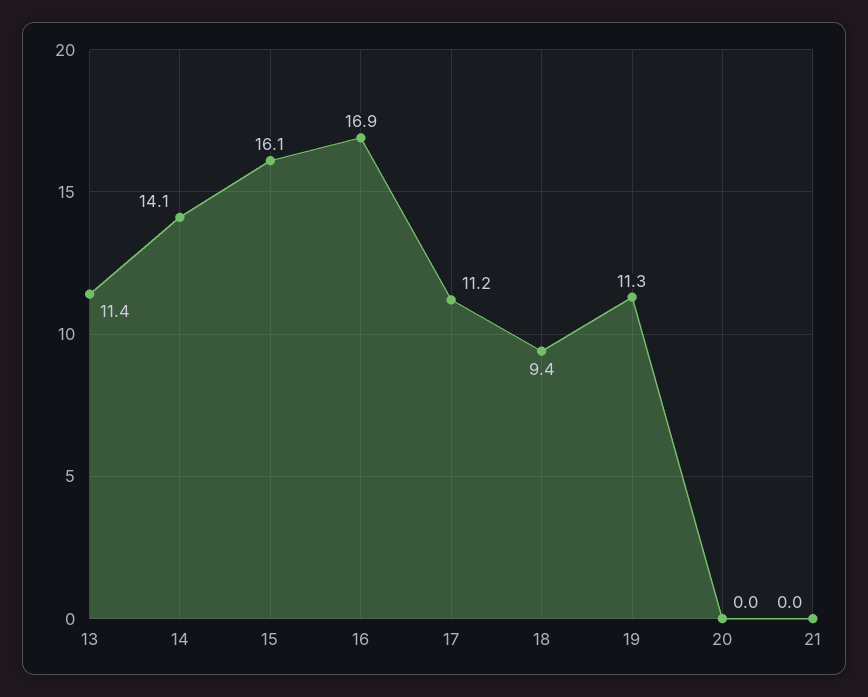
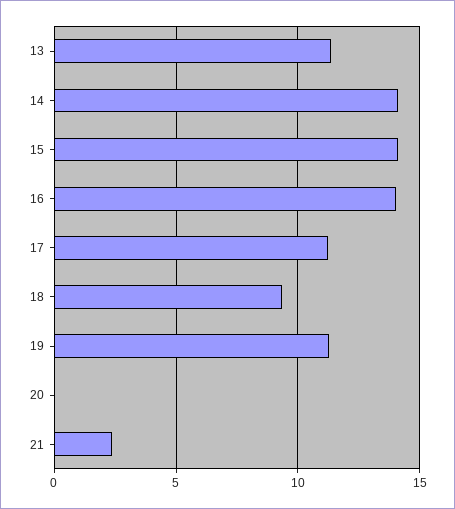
  {
    "13": 11.4,
    "14": 14.1,
-   "15": 16.1,
+   "15": 14,
-   "16": 16.9,
+   "16": 14,
    "17": 11.2,
    "18": 9.4,
    "19": 11.3,
    "20": 0,
-   "21": 0
+   "21": 2.5
  }

